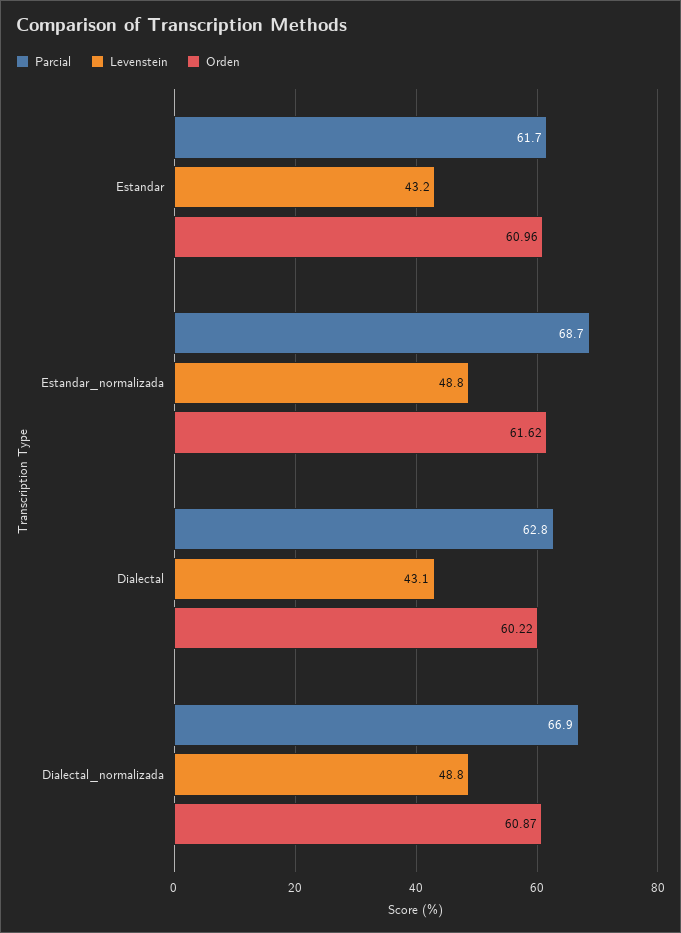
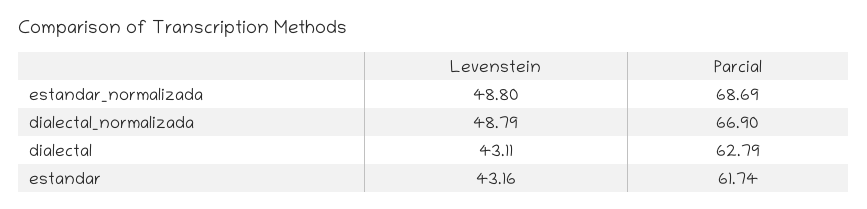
  {
    "Parcial": {
      "Estandar": 61.74,
      "Estandar_normalizada": 68.69,
      "Dialectal": 62.79,
      "Dialectal_normalizada": 66.9
    },
    "Levenstein": {
      "Estandar": 43.16,
      "Estandar_normalizada": 48.8,
      "Dialectal": 43.11,
      "Dialectal_normalizada": 48.79
-   },
+   }
-   "Orden": {
-     "Estandar": 60.96,
-     "Estandar_normalizada": 61.62,
-     "Dialectal": 60.22,
-     "Dialectal_normalizada": 60.87
-   }
  }

